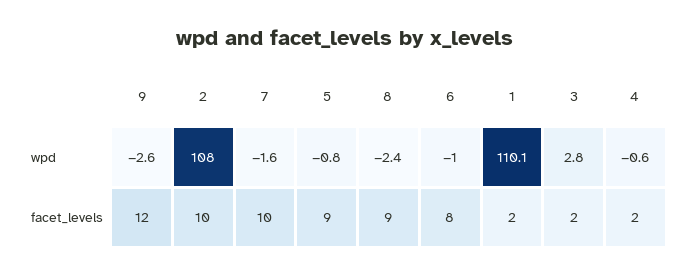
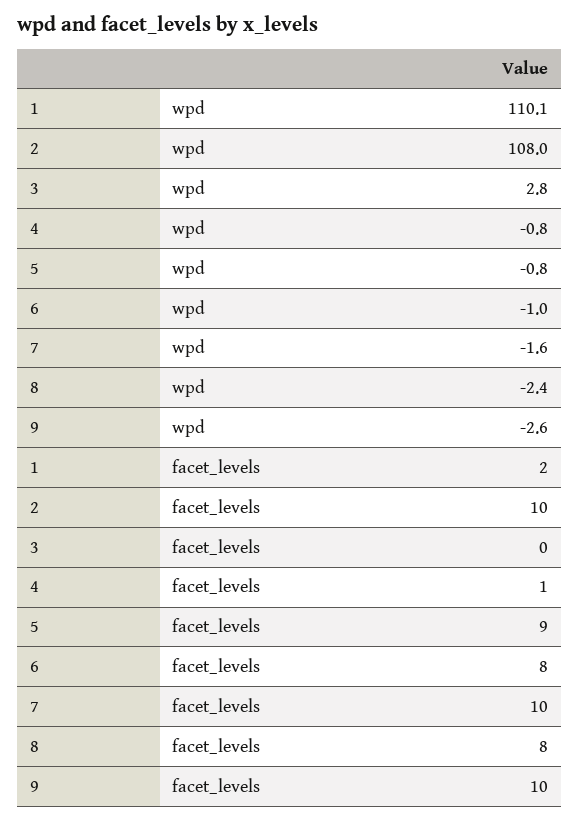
  {
    "9": {
      "wpd": -2.6,
-     "facet_levels": 12
+     "facet_levels": 10
    },
    "2": {
      "wpd": 108,
      "facet_levels": 10
    },
    "7": {
      "wpd": -1.6,
      "facet_levels": 10
    },
    "5": {
      "wpd": -0.8,
      "facet_levels": 9
    },
    "8": {
      "wpd": -2.4,
-     "facet_levels": 9
+     "facet_levels": 8
    },
    "6": {
      "wpd": -1,
      "facet_levels": 8
    },
    "1": {
      "wpd": 110.1,
      "facet_levels": 2
    },
    "3": {
      "wpd": 2.8,
-     "facet_levels": 2
+     "facet_levels": 0
    },
    "4": {
-     "wpd": -0.6,
+     "wpd": -0.8,
-     "facet_levels": 2
+     "facet_levels": 1
    }
  }

